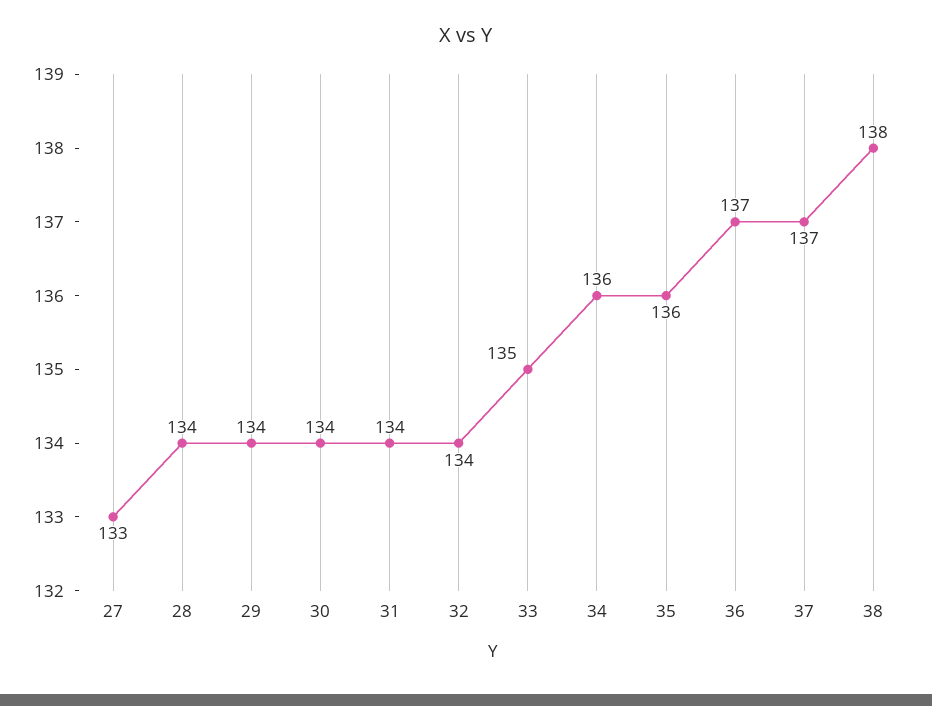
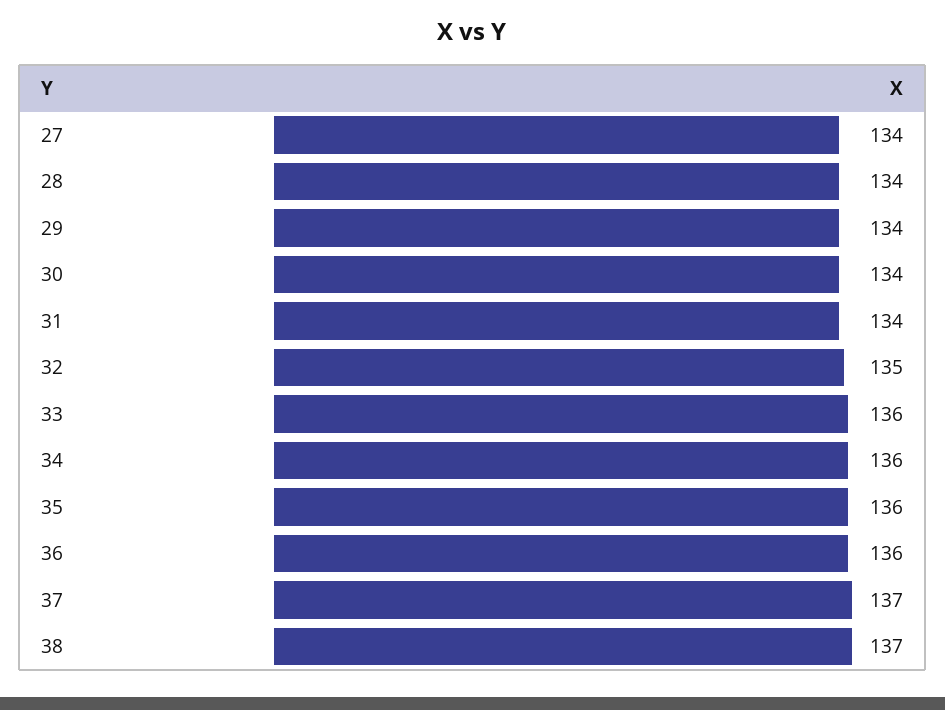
  {
-   "27": 133,
+   "27": 134,
    "28": 134,
    "29": 134,
    "30": 134,
    "31": 134,
-   "32": 134,
+   "32": 135,
-   "33": 135,
+   "33": 136,
    "34": 136,
    "35": 136,
-   "36": 137,
+   "36": 136,
    "37": 137,
-   "38": 138
+   "38": 137
  }

